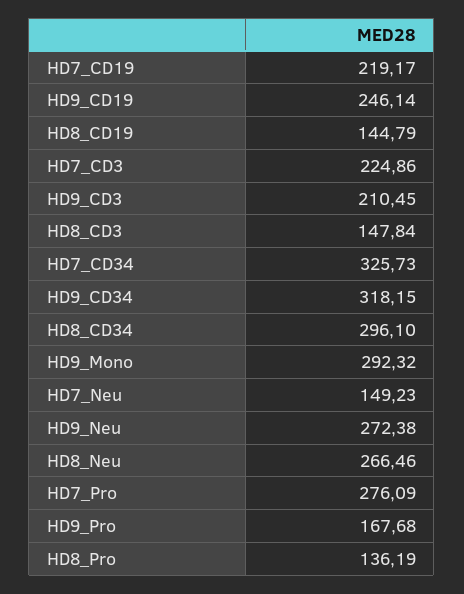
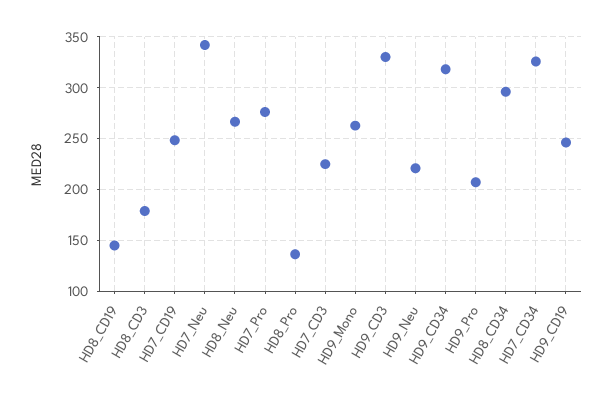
  {
-   "HD7_CD19": 219.17,
+   "HD7_CD19": 250,
    "HD9_CD19": 246.14,
    "HD8_CD19": 144.79,
    "HD7_CD3": 224.86,
-   "HD9_CD3": 210.45,
+   "HD9_CD3": 330,
-   "HD8_CD3": 147.84,
+   "HD8_CD3": 180,
    "HD7_CD34": 325.73,
    "HD9_CD34": 318.15,
    "HD8_CD34": 296.1,
-   "HD9_Mono": 292.32,
+   "HD9_Mono": 260,
-   "HD7_Neu": 149.23,
+   "HD7_Neu": 340,
-   "HD9_Neu": 272.38,
+   "HD9_Neu": 220,
    "HD8_Neu": 266.46,
    "HD7_Pro": 276.09,
-   "HD9_Pro": 167.68,
+   "HD9_Pro": 210,
    "HD8_Pro": 136.19
  }

